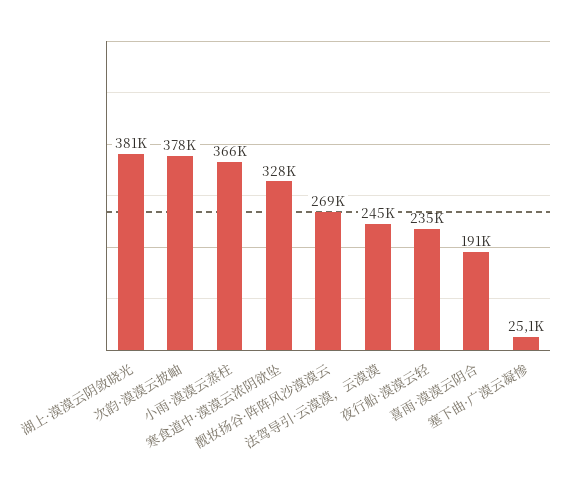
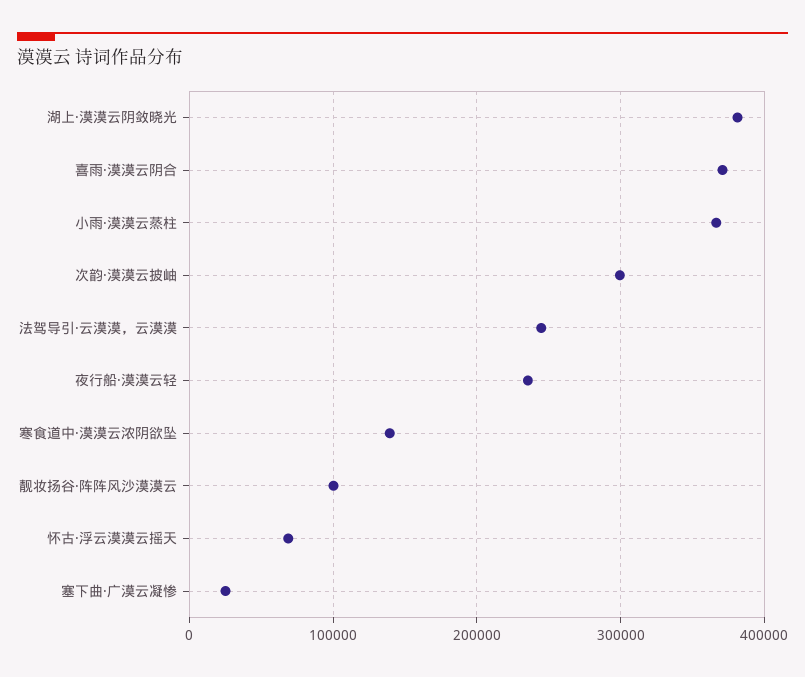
  {
    "湖上·漠漠云阴敛晓光": 381000,
-   "次韵·漠漠云披岫": 378000,
+   "次韵·漠漠云披岫": 300000,
    "小雨·漠漠云蒸柱": 366000,
-   "寒食道中·漠漠云浓阴欲坠": 328000,
+   "寒食道中·漠漠云浓阴欲坠": 140000,
-   "靓妆扬谷·阵阵风沙漠漠云": 269000,
+   "靓妆扬谷·阵阵风沙漠漠云": 100000,
    "法驾导引·云漠漠，云漠漠": 245000,
    "夜行船·漠漠云轻": 235000,
-   "喜雨·漠漠云阴合": 191000,
+   "喜雨·漠漠云阴合": 370000,
-   "塞下曲·广漠云凝惨": 25100
+   "塞下曲·广漠云凝惨": 25100,
+   "怀古·浮云漠漠云摇天": 70000
  }

